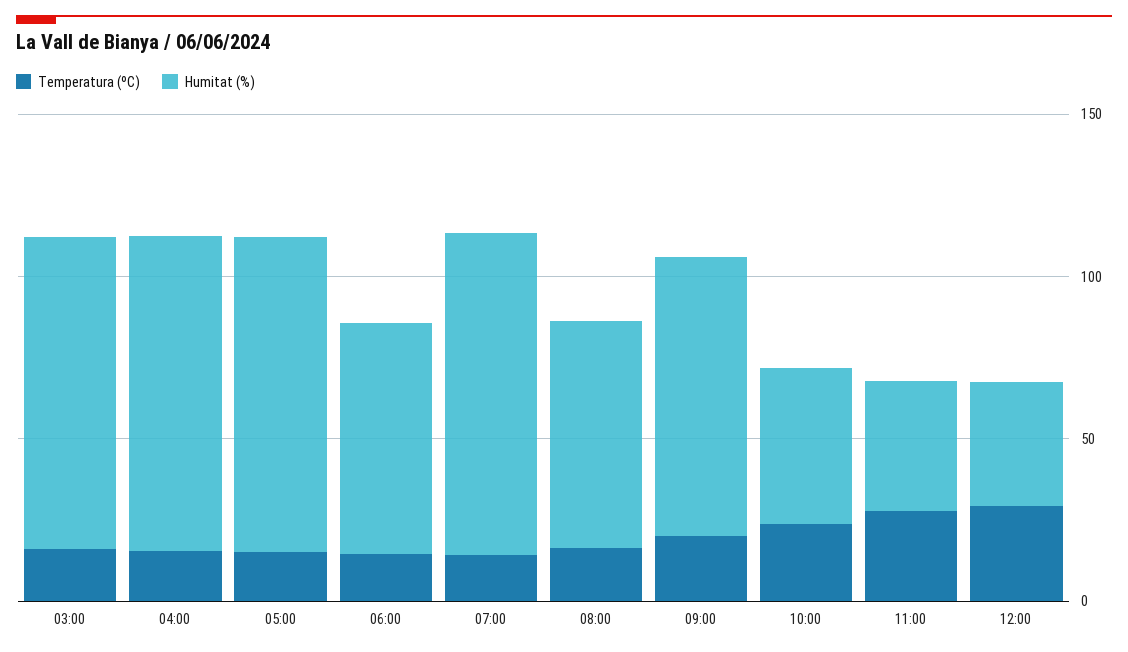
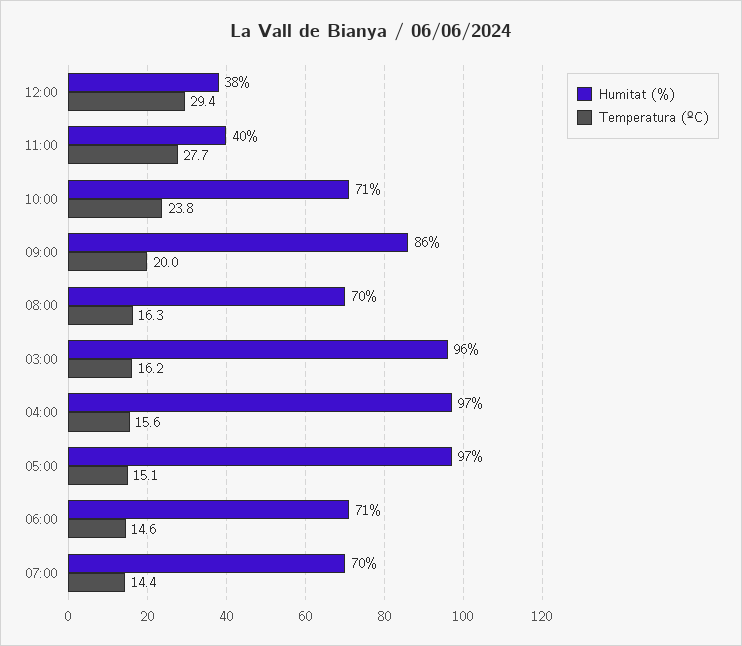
  {
    "Temperatura (ºC)": {
      "03:00": 16.2,
      "04:00": 15.6,
      "05:00": 15.1,
      "06:00": 14.6,
      "07:00": 14.4,
      "08:00": 16.3,
      "09:00": 20,
      "10:00": 23.8,
      "11:00": 27.7,
      "12:00": 29.4
    },
    "Humitat (%)": {
      "03:00": 96,
      "04:00": 97,
      "05:00": 97,
      "06:00": 71,
-     "07:00": 100,
+     "07:00": 70,
      "08:00": 70,
      "09:00": 86,
-     "10:00": 50,
+     "10:00": 71,
      "11:00": 40,
      "12:00": 38
    }
  }

